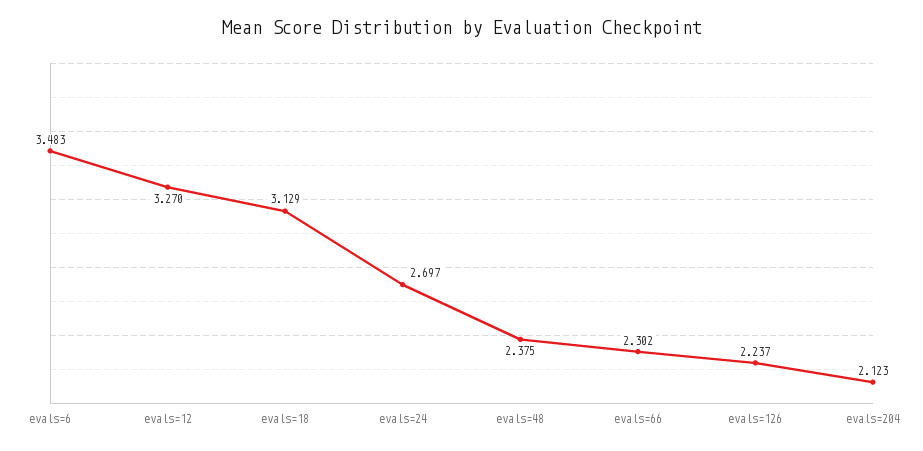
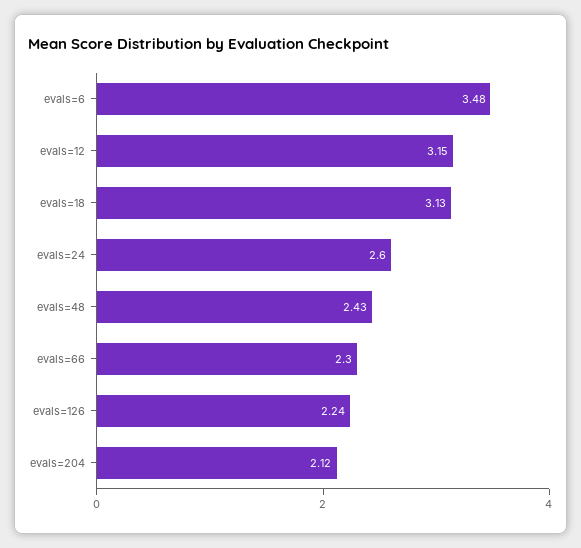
  {
    "evals=6": 3.483,
-   "evals=12": 3.27,
+   "evals=12": 3.15,
    "evals=18": 3.129,
-   "evals=24": 2.697,
+   "evals=24": 2.6,
-   "evals=48": 2.375,
+   "evals=48": 2.43,
    "evals=66": 2.302,
    "evals=126": 2.237,
    "evals=204": 2.123
  }

